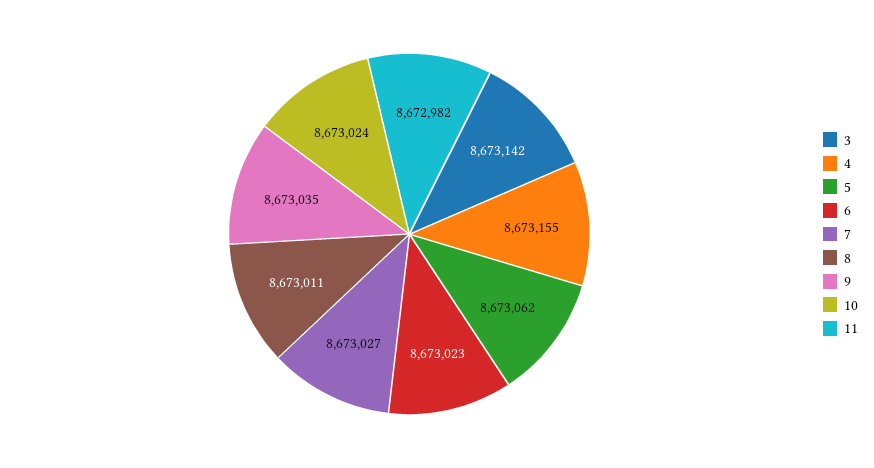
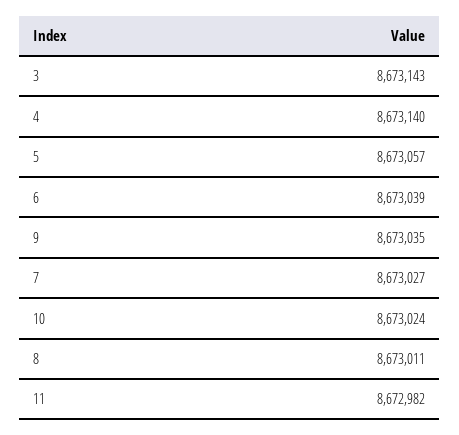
  {
-   "3": 8673142,
+   "3": 8673143,
-   "4": 8673155,
+   "4": 8673140,
-   "5": 8673062,
+   "5": 8673057,
-   "6": 8673023,
+   "6": 8673039,
    "7": 8673027,
    "8": 8673011,
    "9": 8673035,
    "10": 8673024,
    "11": 8672982
  }

